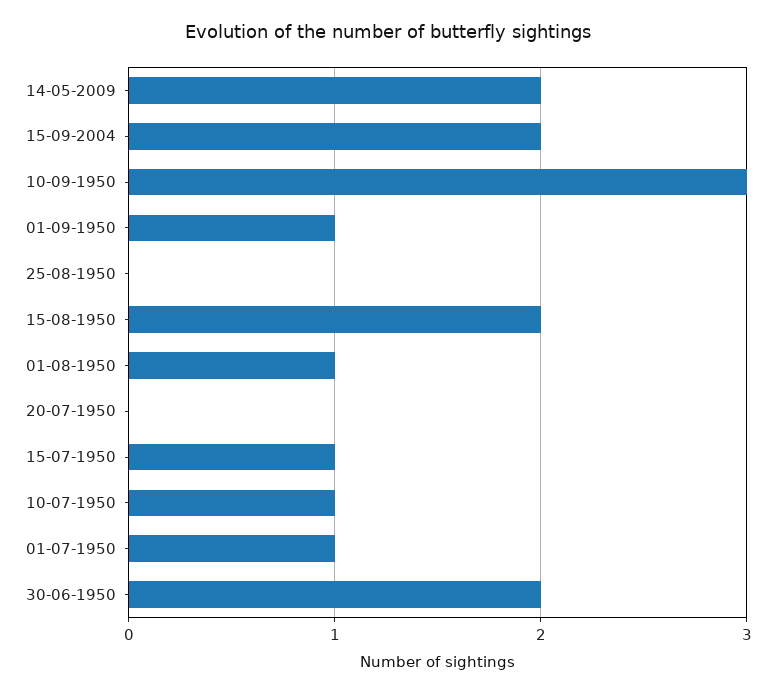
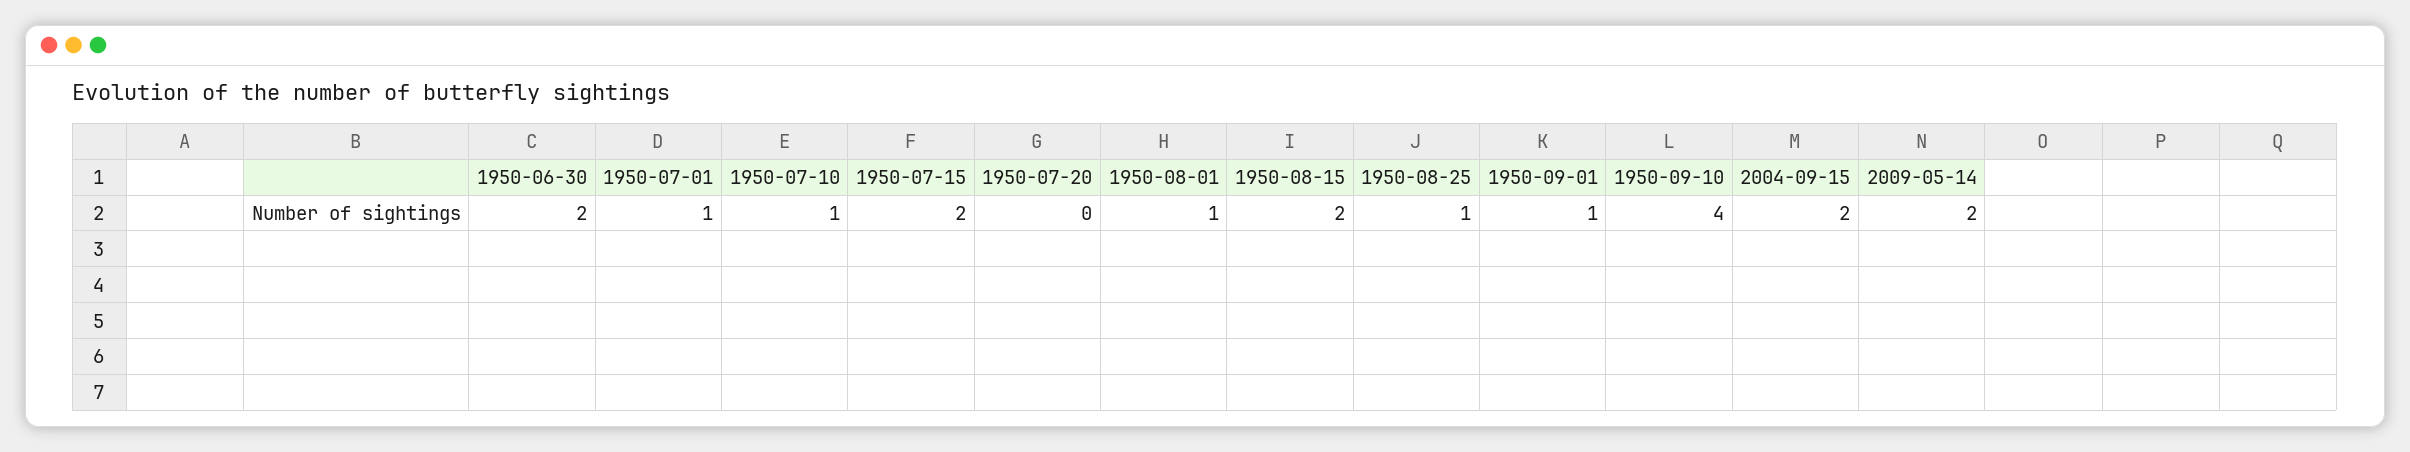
  {
    "14-05-2009": 2,
    "15-09-2004": 2,
-   "10-09-1950": 3,
+   "10-09-1950": 4,
    "01-09-1950": 1,
-   "25-08-1950": 0,
+   "25-08-1950": 1,
    "15-08-1950": 2,
    "01-08-1950": 1,
    "20-07-1950": 0,
-   "15-07-1950": 1,
+   "15-07-1950": 2,
    "10-07-1950": 1,
    "01-07-1950": 1,
    "30-06-1950": 2
  }

